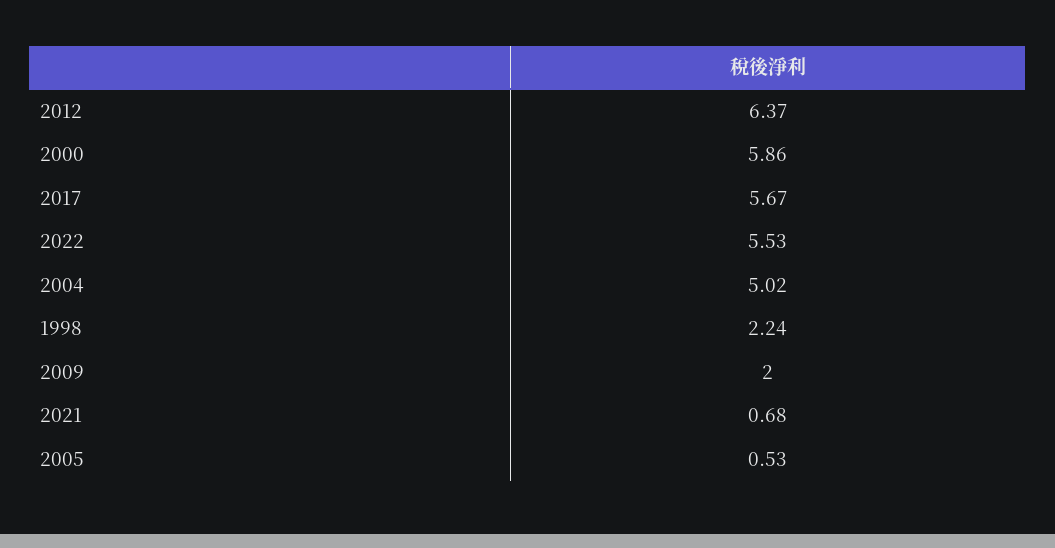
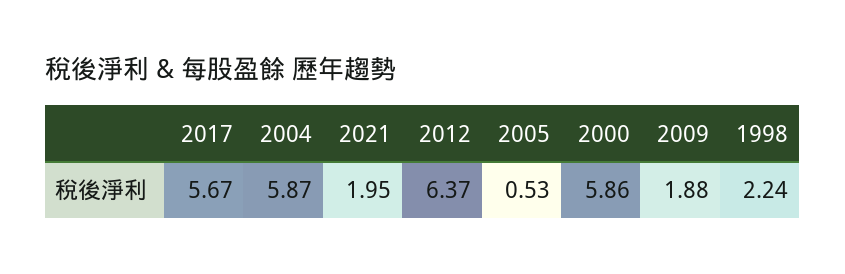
  {
    "2012": 6.37,
    "2000": 5.86,
    "2017": 5.67,
-   "2022": 5.53,
-   "2004": 5.02,
+   "2004": 5.87,
    "1998": 2.24,
-   "2009": 2,
+   "2009": 1.88,
-   "2021": 0.68,
+   "2021": 1.95,
    "2005": 0.53
  }

